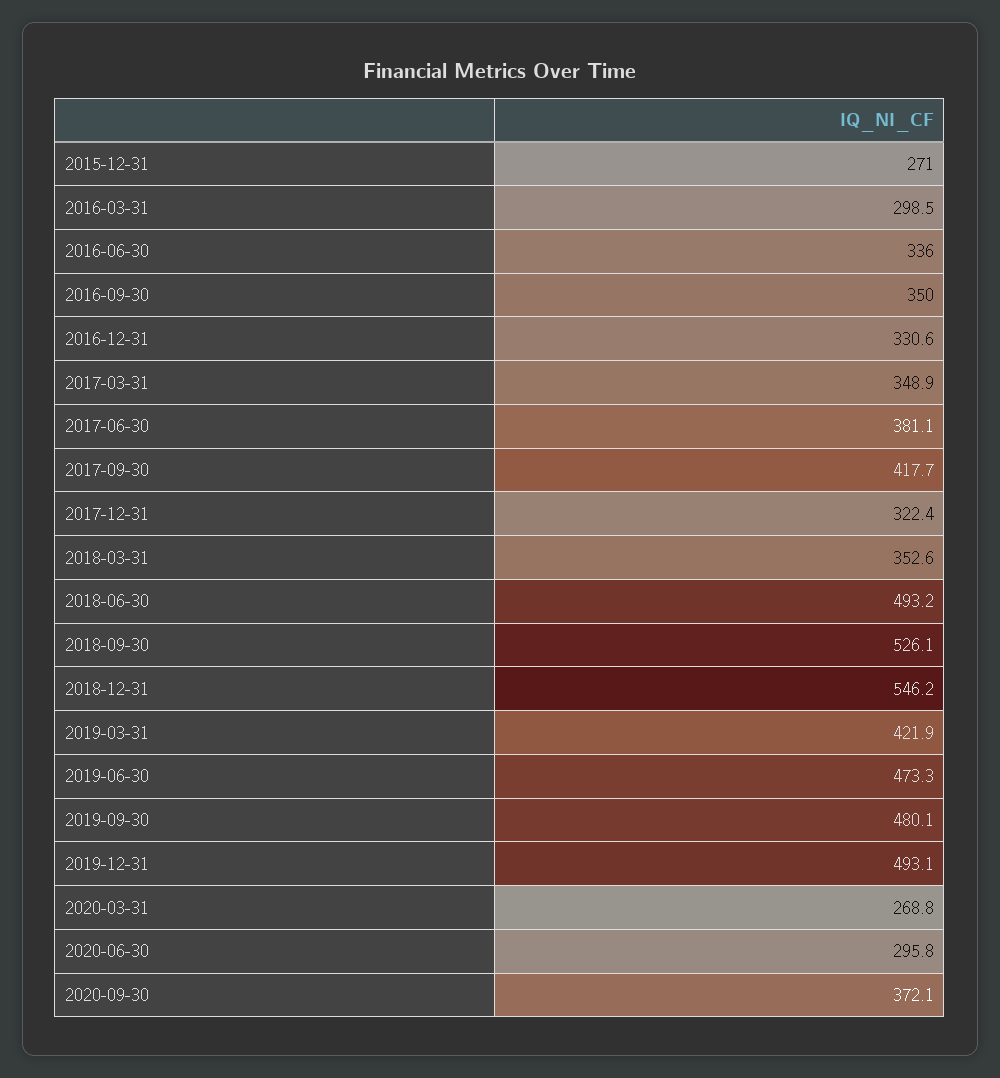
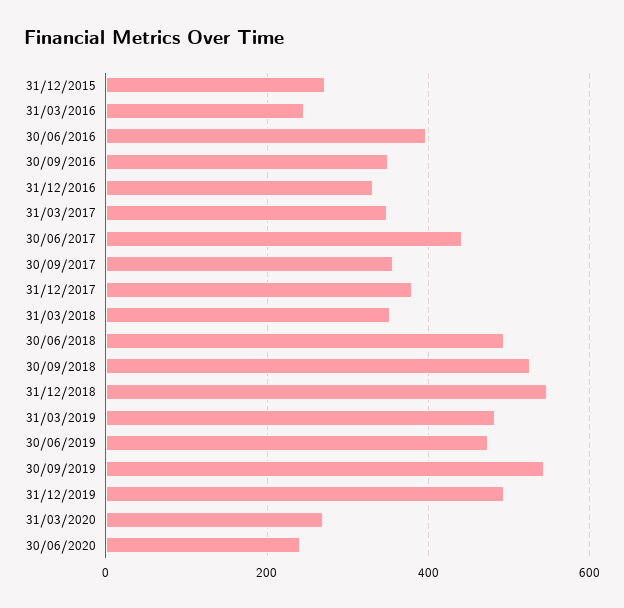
  {
    "2015-12-31": 271,
-   "2016-03-31": 298.5,
+   "2016-03-31": 240,
-   "2016-06-30": 336,
+   "2016-06-30": 400,
    "2016-09-30": 350,
    "2016-12-31": 330.6,
    "2017-03-31": 348.9,
-   "2017-06-30": 381.1,
+   "2017-06-30": 440,
-   "2017-09-30": 417.7,
+   "2017-09-30": 360,
-   "2017-12-31": 322.4,
+   "2017-12-31": 380,
    "2018-03-31": 352.6,
    "2018-06-30": 493.2,
    "2018-09-30": 526.1,
    "2018-12-31": 546.2,
-   "2019-03-31": 421.9,
+   "2019-03-31": 480,
    "2019-06-30": 473.3,
-   "2019-09-30": 480.1,
+   "2019-09-30": 540,
    "2019-12-31": 493.1,
    "2020-03-31": 268.8,
-   "2020-06-30": 295.8,
+   "2020-06-30": 240
-   "2020-09-30": 372.1
  }

